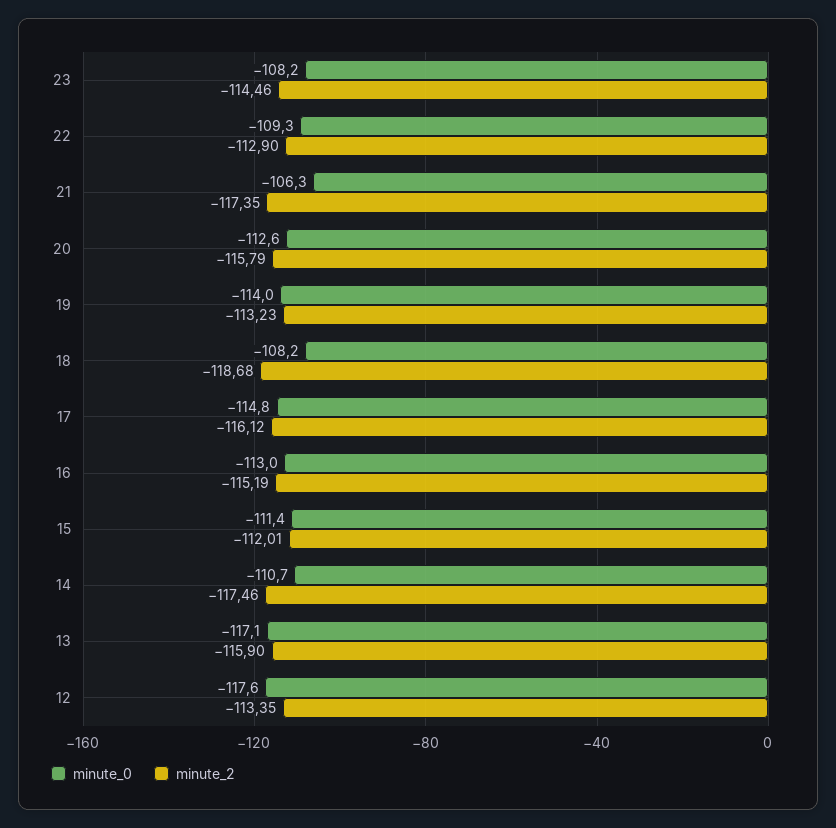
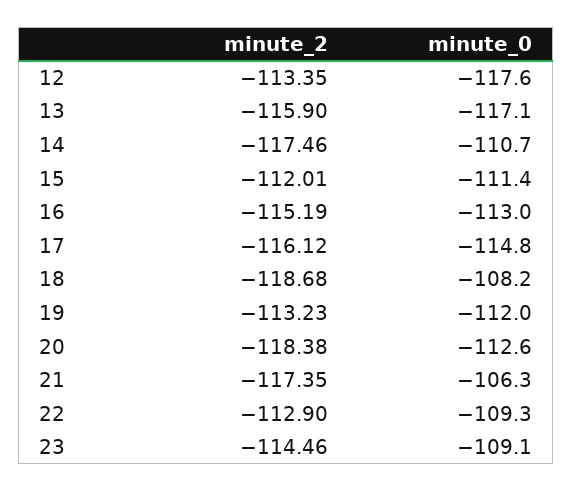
  {
    "minute_0": {
-     "23": -108.2,
+     "23": -109.1,
      "22": -109.3,
      "21": -106.3,
      "20": -112.6,
-     "19": -114,
+     "19": -112,
      "18": -108.2,
      "17": -114.8,
      "16": -113,
      "15": -111.4,
      "14": -110.7,
      "13": -117.1,
      "12": -117.6
    },
    "minute_2": {
      "23": -114.46,
      "22": -112.9,
      "21": -117.35,
-     "20": -115.79,
+     "20": -118.38,
      "19": -113.23,
      "18": -118.68,
      "17": -116.12,
      "16": -115.19,
      "15": -112.01,
      "14": -117.46,
      "13": -115.9,
      "12": -113.35
    }
  }

